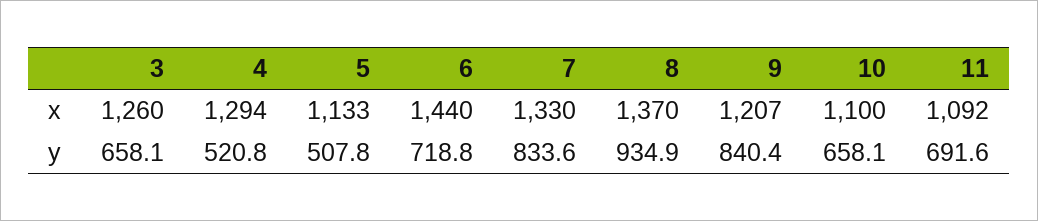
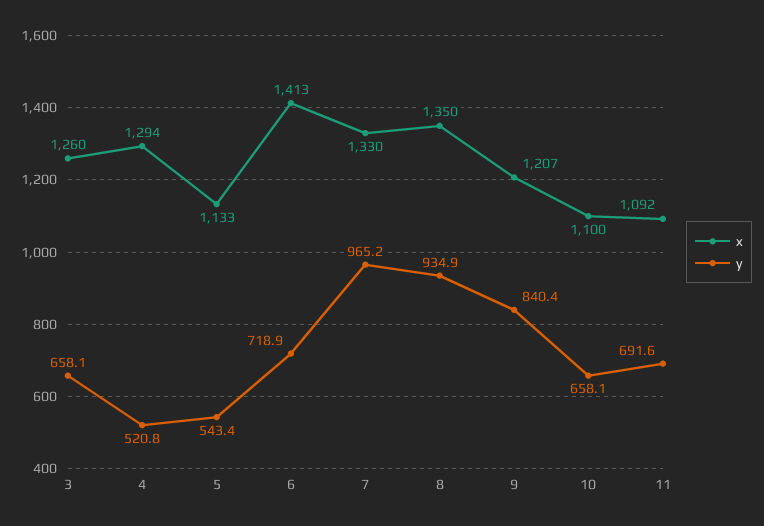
  {
    "x": {
      "3": 1260,
      "4": 1294,
      "5": 1133,
-     "6": 1440,
+     "6": 1413,
      "7": 1330,
-     "8": 1370,
+     "8": 1350,
      "9": 1207,
      "10": 1100,
      "11": 1092
    },
    "y": {
      "3": 658.1,
      "4": 520.8,
-     "5": 507.8,
+     "5": 543.4,
-     "6": 718.8,
+     "6": 718.9,
-     "7": 833.6,
+     "7": 965.2,
      "8": 934.9,
      "9": 840.4,
      "10": 658.1,
      "11": 691.6
    }
  }

